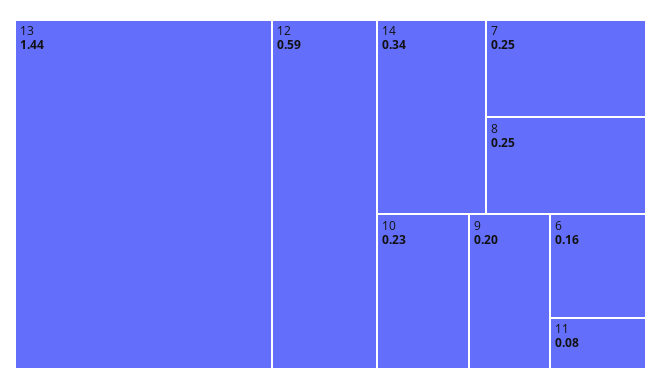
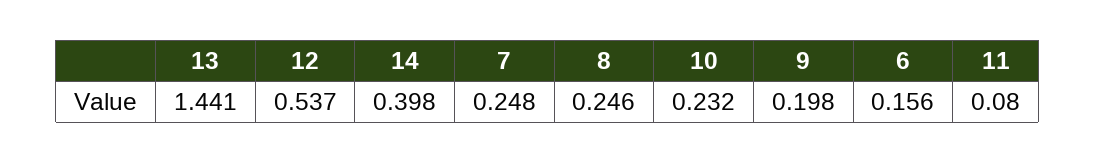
  {
    "13": 1.441,
-   "12": 0.59,
+   "12": 0.537,
-   "14": 0.34,
+   "14": 0.398,
    "7": 0.248,
    "8": 0.246,
    "10": 0.232,
    "9": 0.198,
    "6": 0.156,
    "11": 0.08
  }

